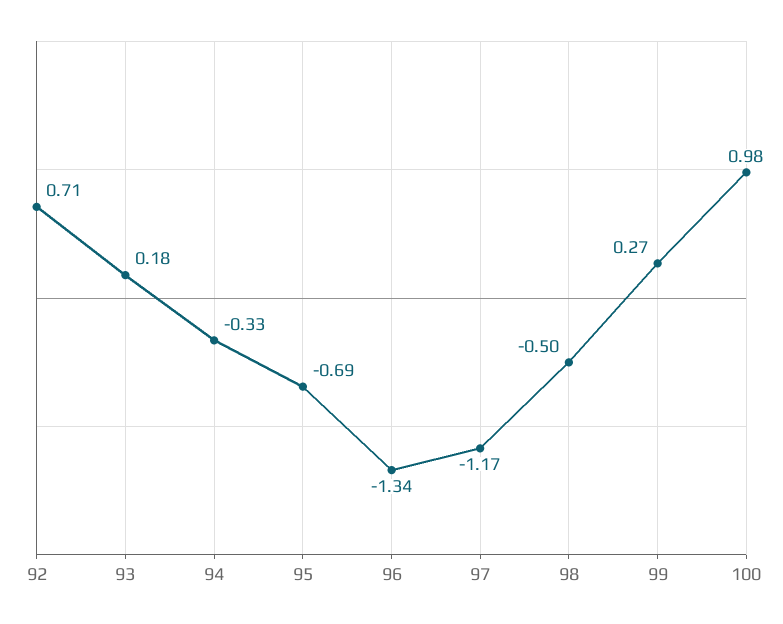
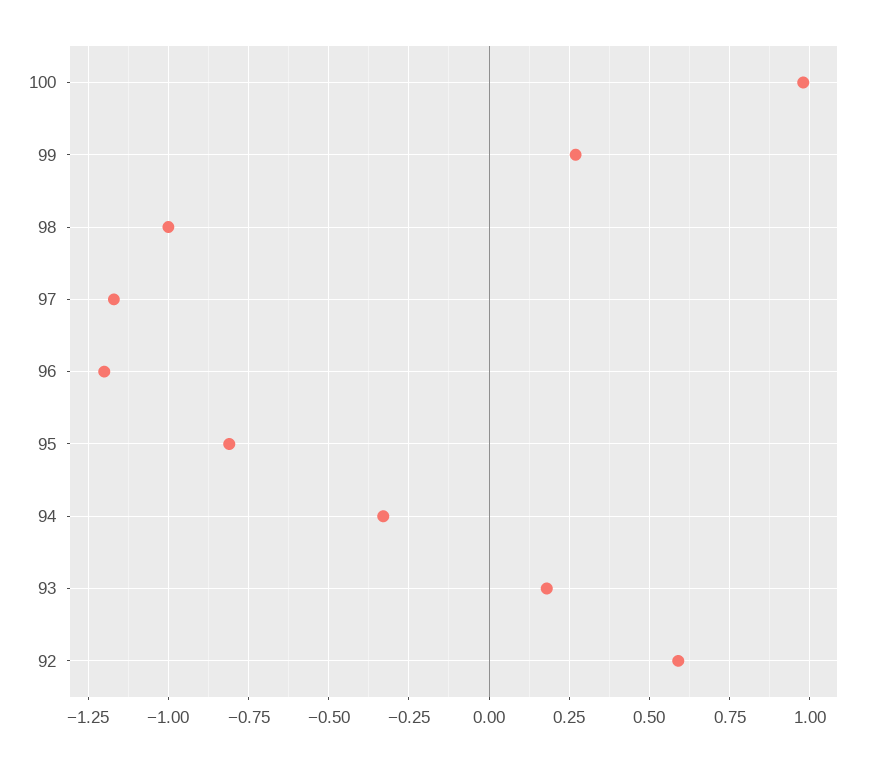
  {
-   "92": 0.71,
+   "92": 0.6,
    "93": 0.18,
    "94": -0.33,
-   "95": -0.69,
+   "95": -0.8,
-   "96": -1.34,
+   "96": -1.2,
    "97": -1.17,
-   "98": -0.5,
+   "98": -1,
    "99": 0.27,
    "100": 0.98
  }

